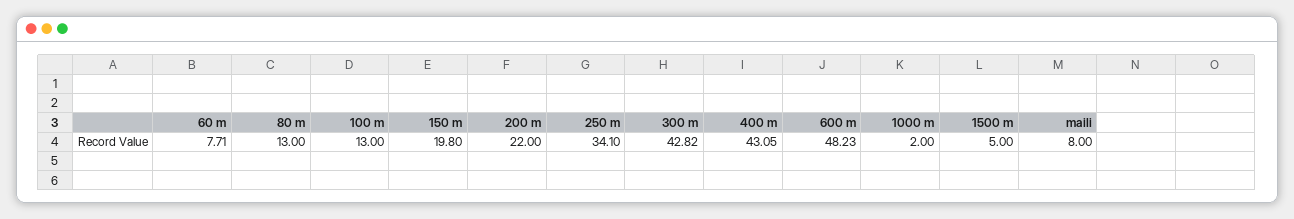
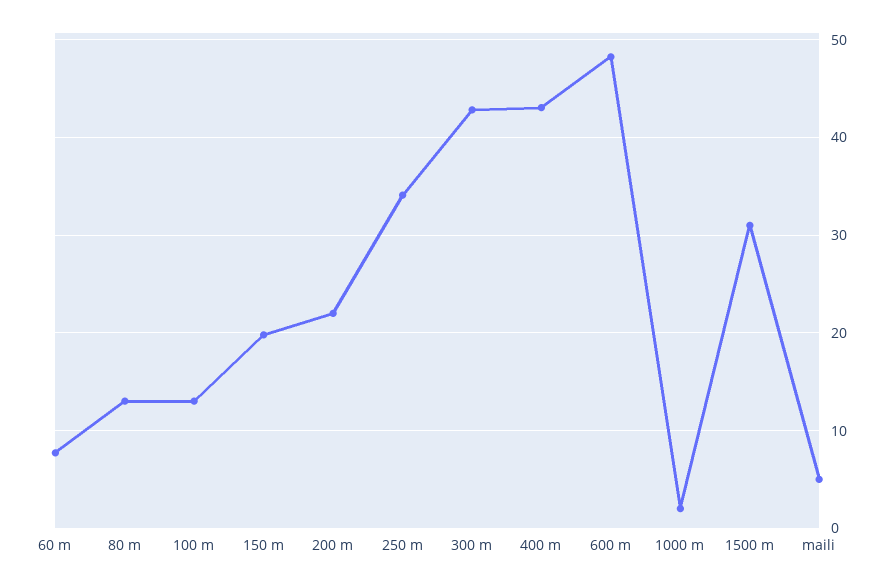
  {
    "60 m": 7.71,
    "80 m": 13,
    "100 m": 13,
    "150 m": 19.8,
    "200 m": 22,
    "250 m": 34.1,
    "300 m": 42.82,
    "400 m": 43.05,
    "600 m": 48.23,
    "1000 m": 2,
-   "1500 m": 5,
+   "1500 m": 31,
-   "maili": 8
+   "maili": 5
  }

